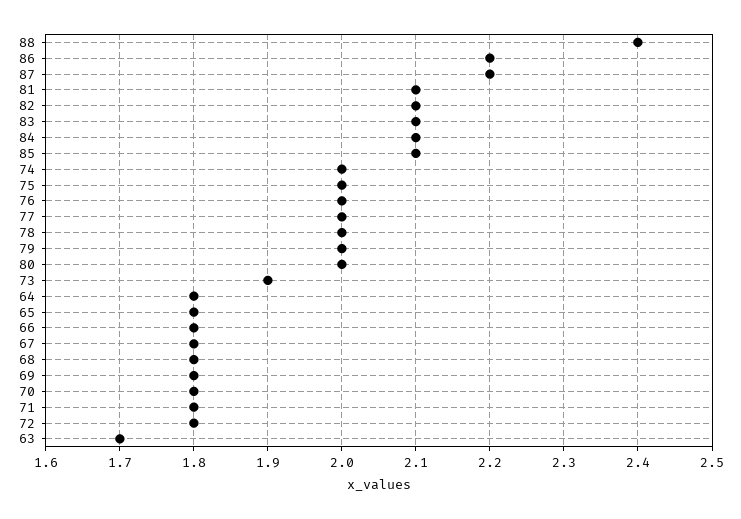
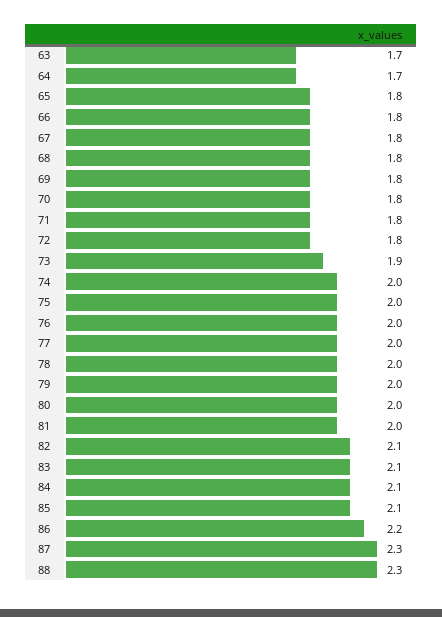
  {
-   "88": 2.4,
+   "88": 2.3,
    "86": 2.2,
-   "87": 2.2,
+   "87": 2.3,
-   "81": 2.1,
+   "81": 2,
    "82": 2.1,
    "83": 2.1,
    "84": 2.1,
    "85": 2.1,
    "74": 2,
    "75": 2,
    "76": 2,
    "77": 2,
    "78": 2,
    "79": 2,
    "80": 2,
    "73": 1.9,
-   "64": 1.8,
+   "64": 1.7,
    "65": 1.8,
    "66": 1.8,
    "67": 1.8,
    "68": 1.8,
    "69": 1.8,
    "70": 1.8,
    "71": 1.8,
    "72": 1.8,
    "63": 1.7
  }

